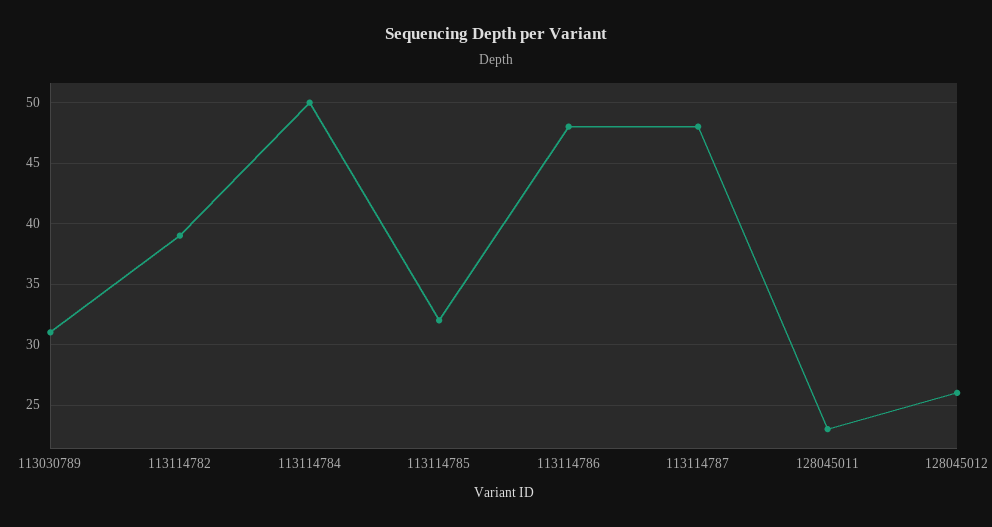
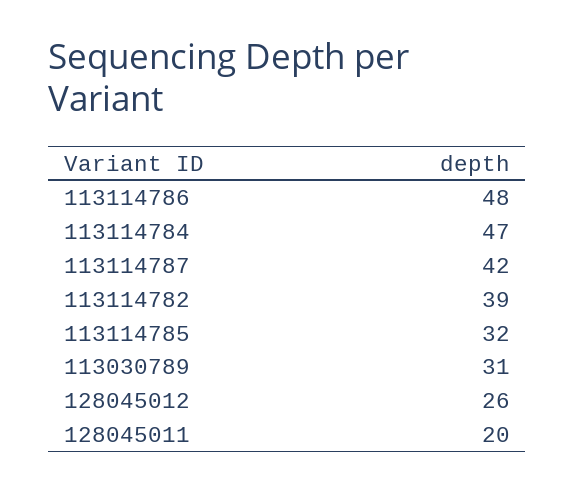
  {
    "113030789": 31,
    "113114782": 39,
-   "113114784": 50,
+   "113114784": 47,
    "113114785": 32,
    "113114786": 48,
-   "113114787": 48,
+   "113114787": 42,
-   "128045011": 23,
+   "128045011": 20,
    "128045012": 26
  }

